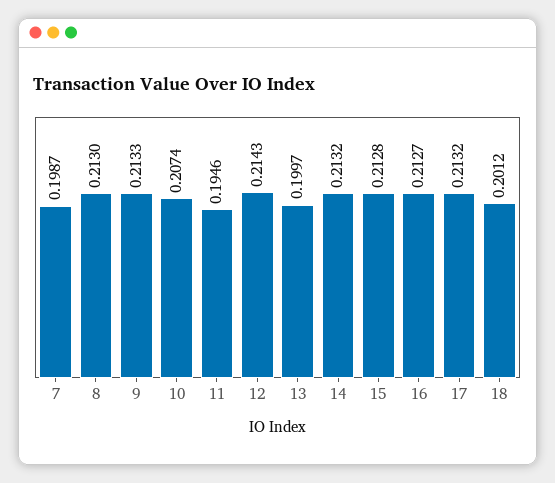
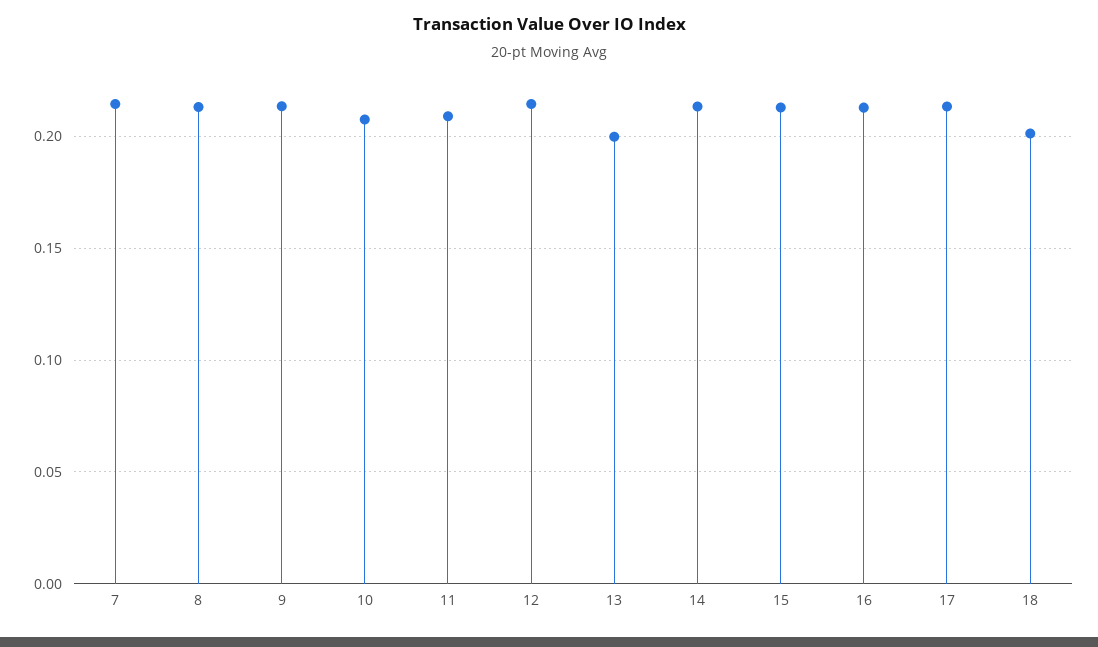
  {
-   "7": 0.1987,
+   "7": 0.215,
    "8": 0.213,
    "9": 0.2133,
    "10": 0.2074,
-   "11": 0.1946,
+   "11": 0.21,
    "12": 0.2143,
    "13": 0.1997,
    "14": 0.2132,
    "15": 0.2128,
    "16": 0.2127,
    "17": 0.2132,
    "18": 0.2012
  }

